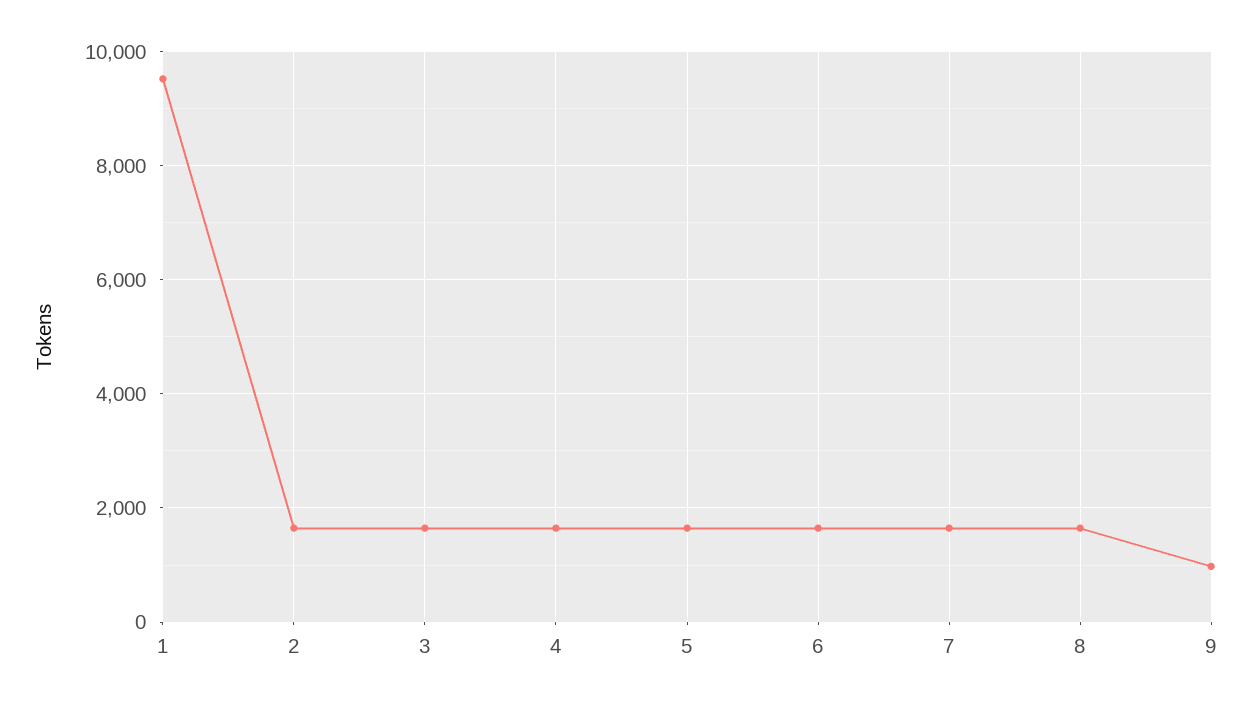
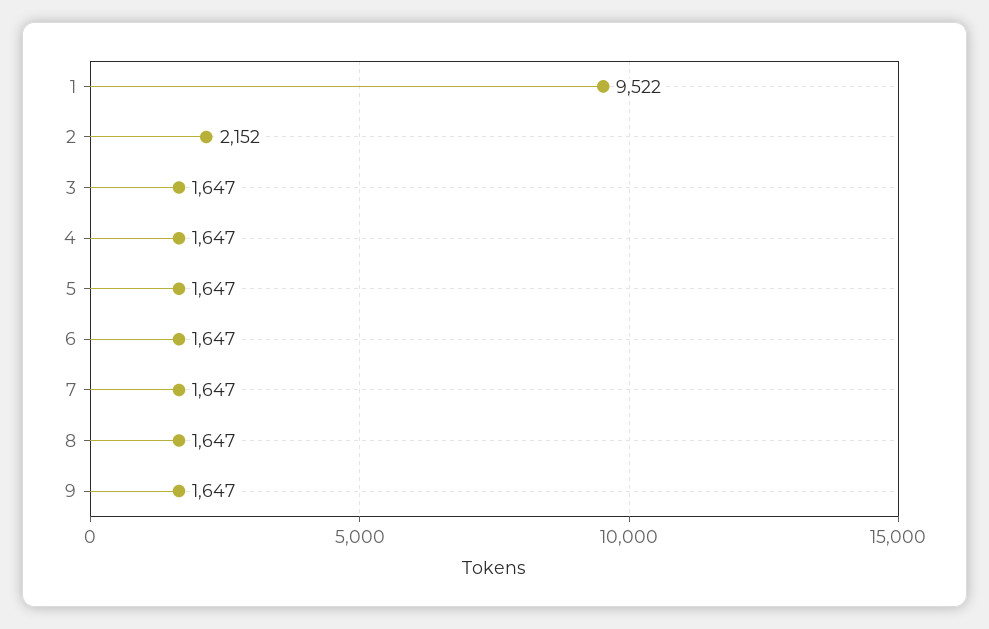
  {
    "1": 9522,
-   "2": 1600,
+   "2": 2152,
    "3": 1647,
    "4": 1647,
    "5": 1647,
    "6": 1647,
    "7": 1647,
    "8": 1647,
-   "9": 1000
+   "9": 1647
  }

